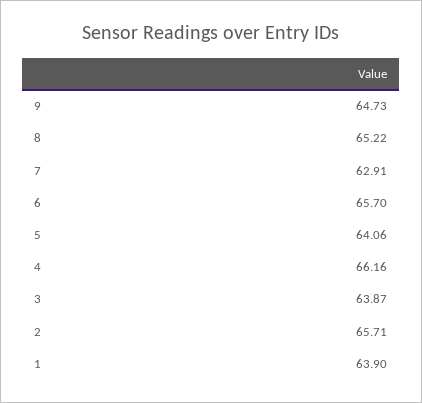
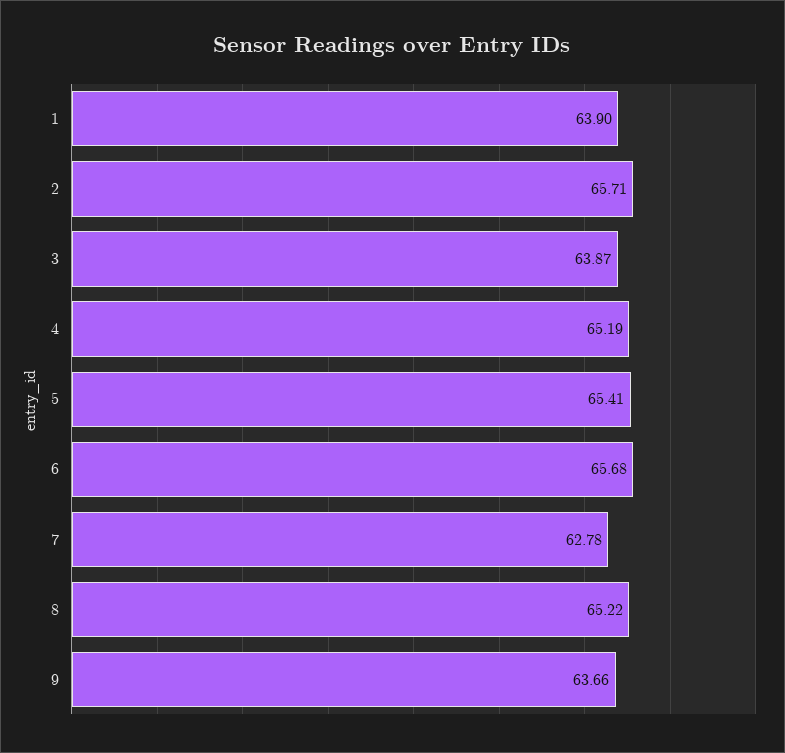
  {
-   "9": 64.73,
+   "9": 63.66,
    "8": 65.22,
-   "7": 62.91,
+   "7": 62.78,
-   "6": 65.7,
+   "6": 65.68,
-   "5": 64.06,
+   "5": 65.41,
-   "4": 66.16,
+   "4": 65.19,
    "3": 63.87,
    "2": 65.71,
    "1": 63.9
  }

